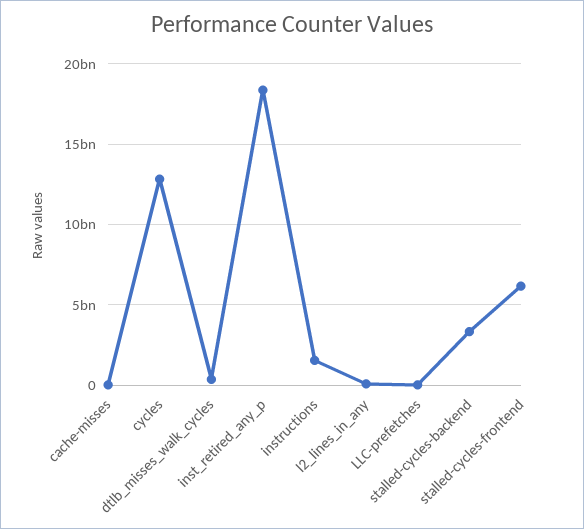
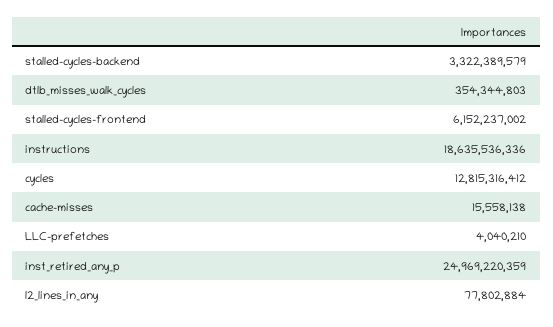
  {
    "cache-misses": 15558138,
    "cycles": 12815316412,
    "dtlb_misses_walk_cycles": 354344803,
-   "inst_retired_any_p": 18500000000,
+   "inst_retired_any_p": 24969220359,
-   "instructions": 1500000000,
+   "instructions": 18635536336,
    "l2_lines_in_any": 77802884,
    "LLC-prefetches": 4040210,
    "stalled-cycles-backend": 3322389579,
    "stalled-cycles-frontend": 6152237002
  }

